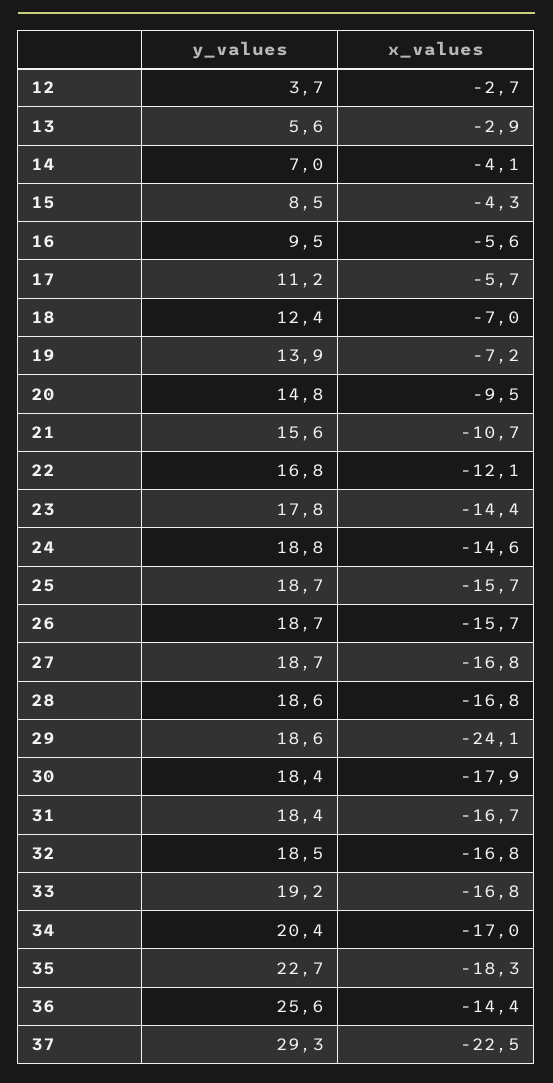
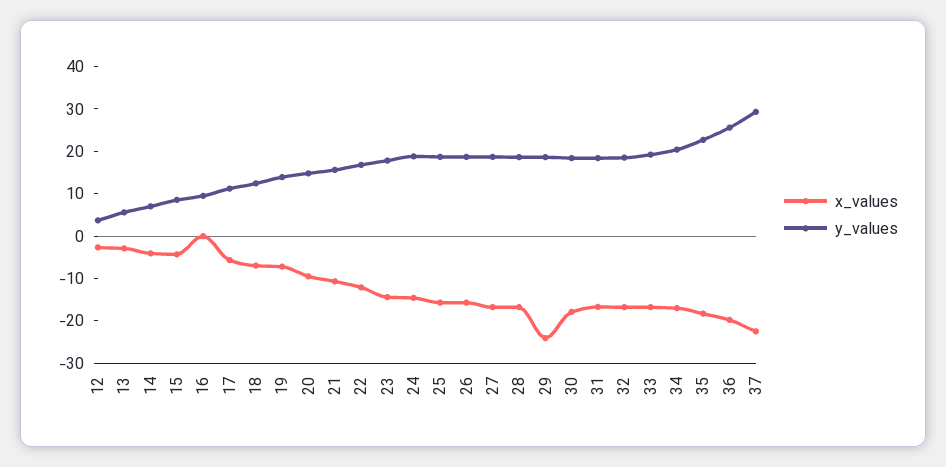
  {
    "y_values": {
      "12": 3.7,
      "13": 5.6,
      "14": 7,
      "15": 8.5,
      "16": 9.5,
      "17": 11.2,
      "18": 12.4,
      "19": 13.9,
      "20": 14.8,
      "21": 15.6,
      "22": 16.8,
      "23": 17.8,
      "24": 18.8,
      "25": 18.7,
      "26": 18.7,
      "27": 18.7,
      "28": 18.6,
      "29": 18.6,
      "30": 18.4,
      "31": 18.4,
      "32": 18.5,
      "33": 19.2,
      "34": 20.4,
      "35": 22.7,
      "36": 25.6,
      "37": 29.3
    },
    "x_values": {
      "12": -2.7,
      "13": -2.9,
      "14": -4.1,
      "15": -4.3,
-     "16": -5.6,
+     "16": 0,
      "17": -5.7,
      "18": -7,
      "19": -7.2,
      "20": -9.5,
      "21": -10.7,
      "22": -12.1,
      "23": -14.4,
      "24": -14.6,
      "25": -15.7,
      "26": -15.7,
      "27": -16.8,
      "28": -16.8,
      "29": -24.1,
      "30": -17.9,
      "31": -16.7,
      "32": -16.8,
      "33": -16.8,
      "34": -17,
      "35": -18.3,
-     "36": -14.4,
+     "36": -20,
      "37": -22.5
    }
  }

